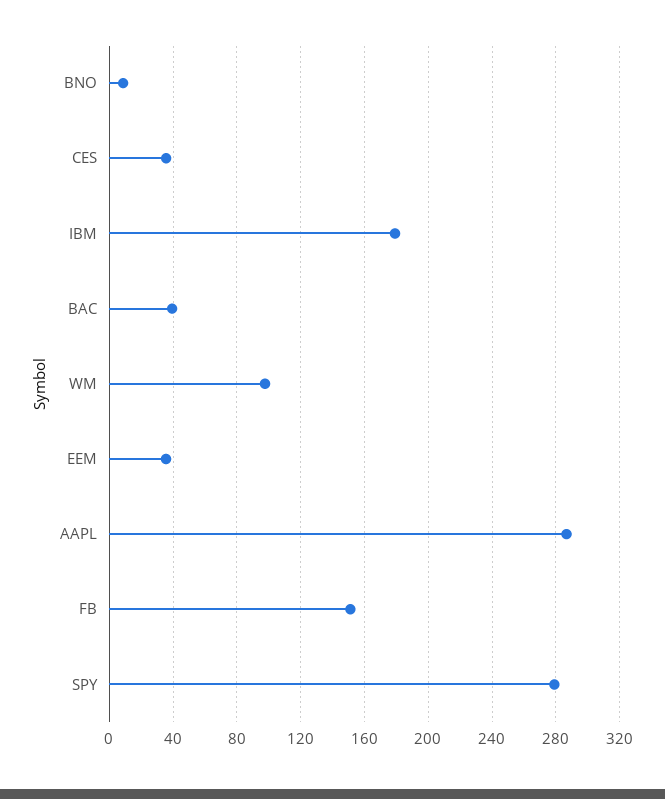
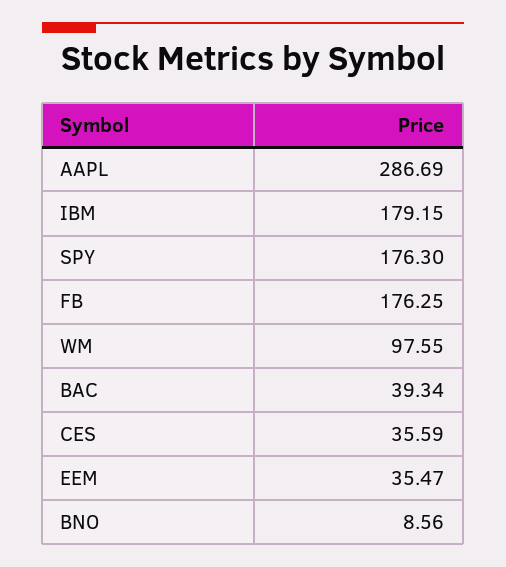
  {
    "BNO": 8.56,
    "CES": 35.59,
    "IBM": 179.15,
    "BAC": 39.34,
    "WM": 97.55,
    "EEM": 35.47,
    "AAPL": 286.69,
-   "FB": 150,
+   "FB": 176.25,
-   "SPY": 280
+   "SPY": 176.3
  }

